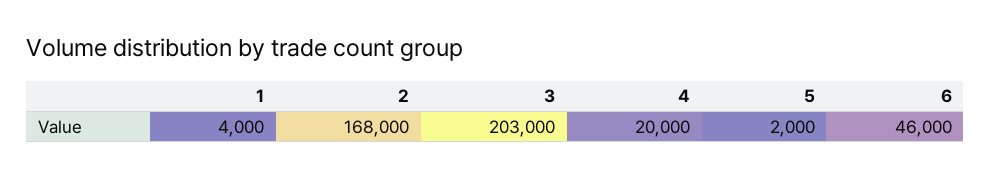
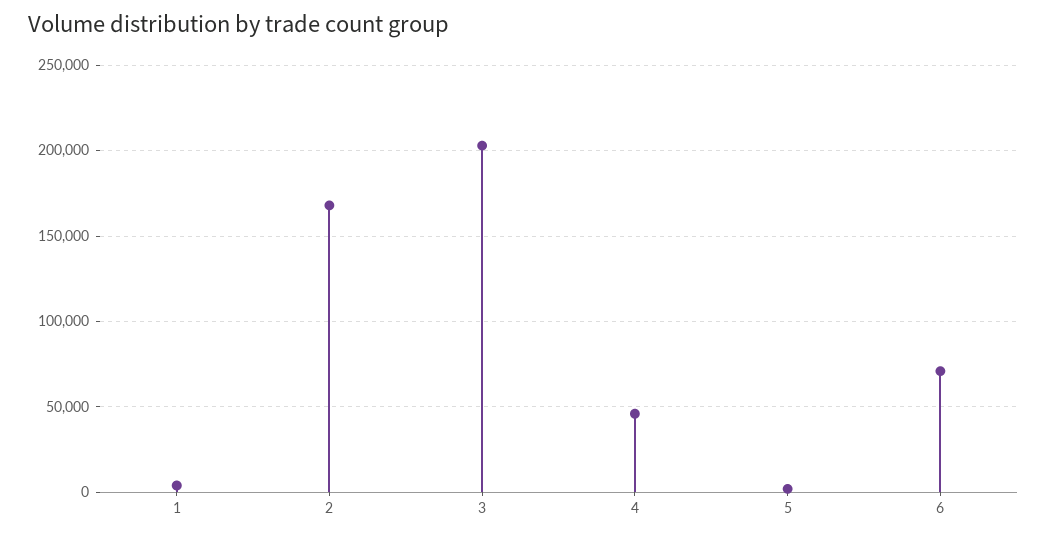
  {
    "1": 4000,
    "2": 168000,
    "3": 203000,
-   "4": 20000,
+   "4": 45000,
    "5": 2000,
-   "6": 46000
+   "6": 70000
  }

